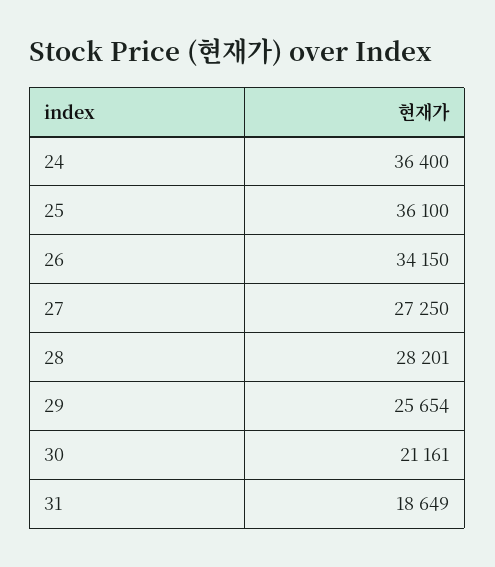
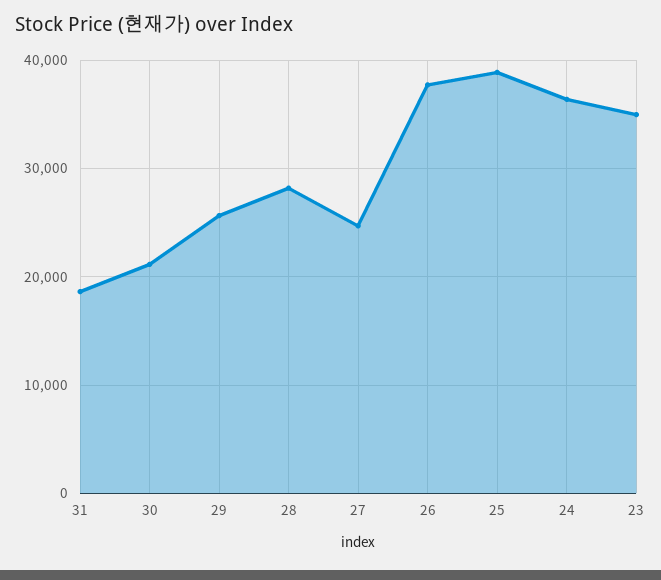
  {
    "24": 36400,
-   "25": 36100,
+   "25": 39000,
-   "26": 34150,
+   "26": 38000,
-   "27": 27250,
+   "27": 25000,
    "28": 28201,
    "29": 25654,
    "30": 21161,
-   "31": 18649
+   "31": 18649,
+   "23": 35000
  }

